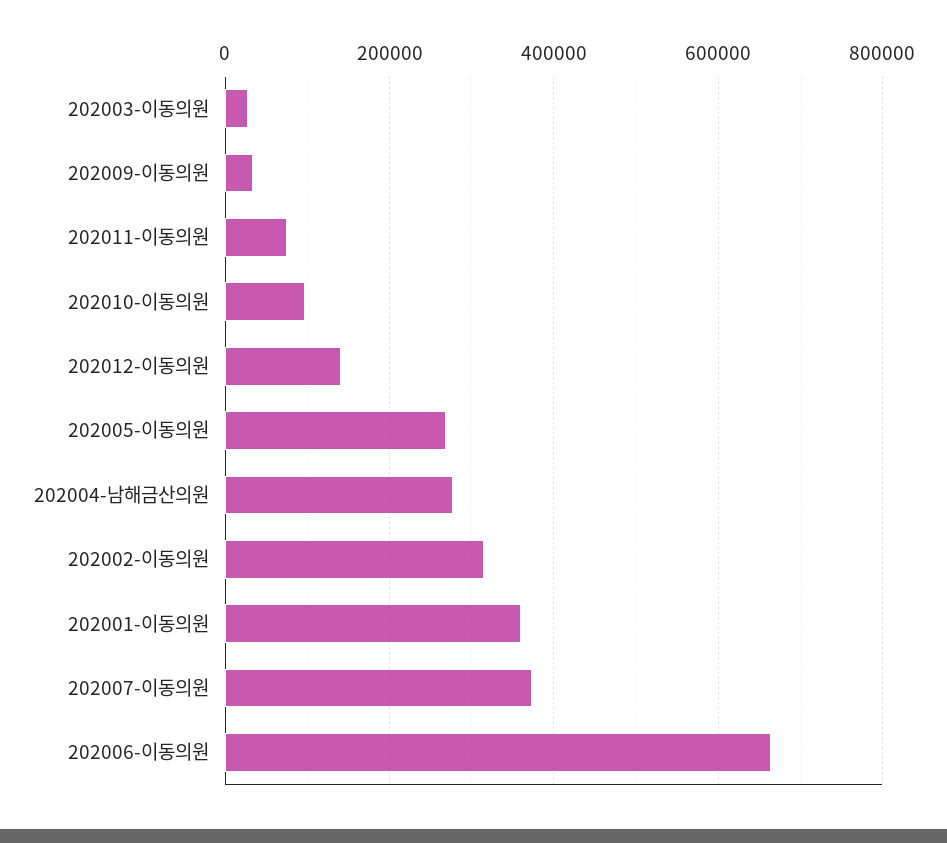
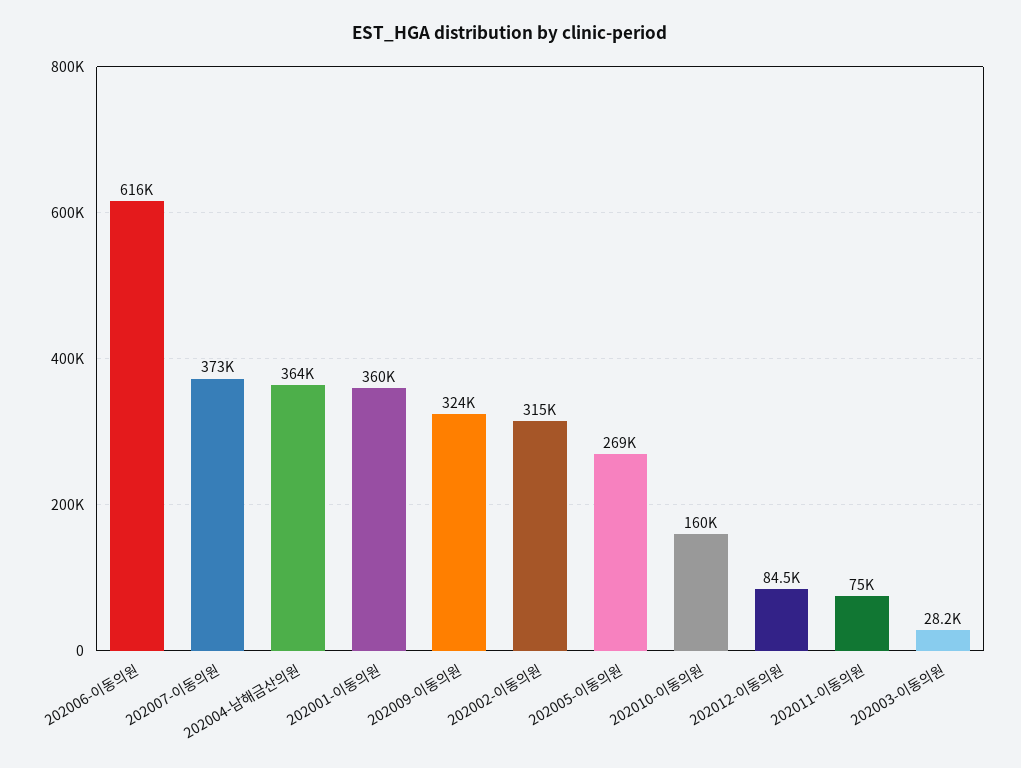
  {
    "202003-이동의원": 28200,
-   "202009-이동의원": 40000,
+   "202009-이동의원": 324000,
    "202011-이동의원": 75000,
-   "202010-이동의원": 100000,
+   "202010-이동의원": 160000,
-   "202012-이동의원": 140000,
+   "202012-이동의원": 84500,
    "202005-이동의원": 269000,
-   "202004-남해금산의원": 280000,
+   "202004-남해금산의원": 364000,
    "202002-이동의원": 315000,
    "202001-이동의원": 360000,
    "202007-이동의원": 373000,
-   "202006-이동의원": 660000
+   "202006-이동의원": 616000
  }

